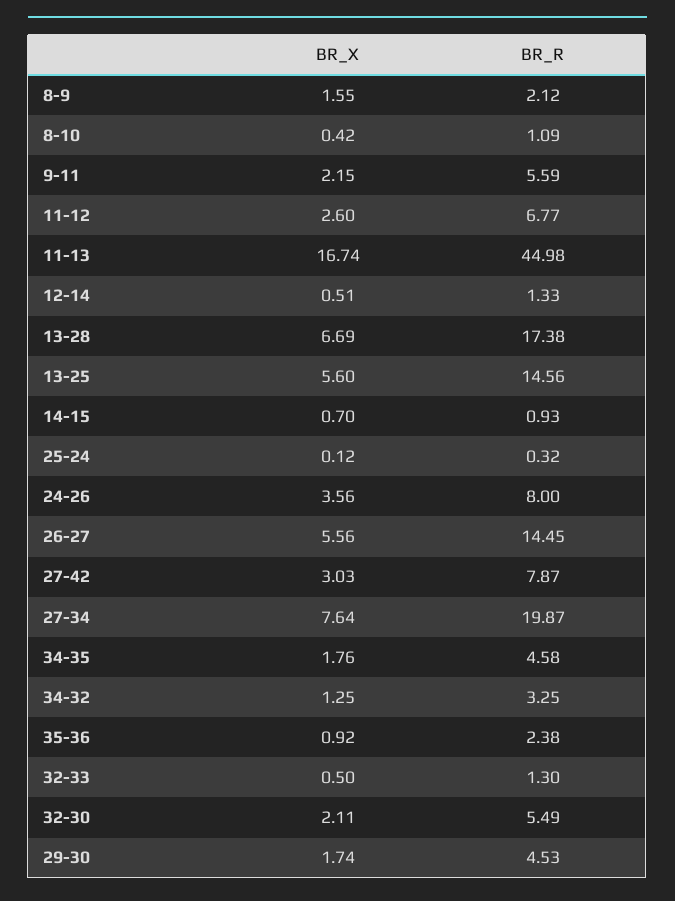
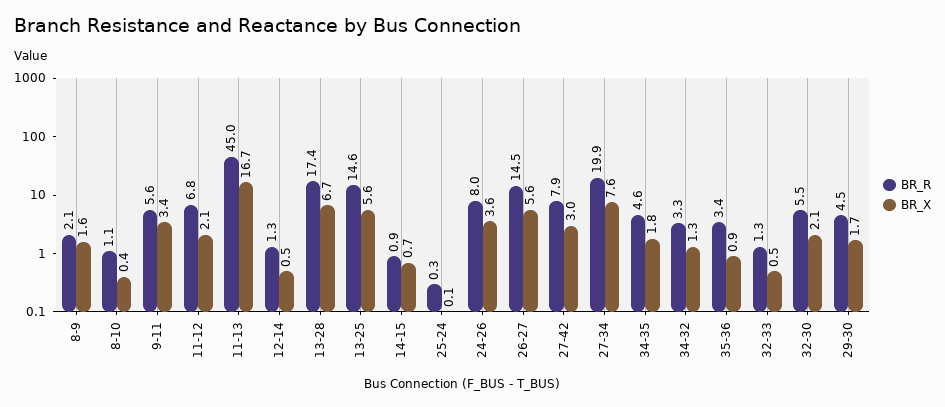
  {
    "BR_X": {
      "8-9": 1.55,
      "8-10": 0.42,
-     "9-11": 2.15,
+     "9-11": 3.4,
-     "11-12": 2.6,
+     "11-12": 2.1,
      "11-13": 16.74,
      "12-14": 0.51,
      "13-28": 6.69,
      "13-25": 5.6,
      "14-15": 0.7,
      "25-24": 0.12,
      "24-26": 3.56,
      "26-27": 5.56,
      "27-42": 3.03,
      "27-34": 7.64,
      "34-35": 1.76,
      "34-32": 1.25,
      "35-36": 0.92,
      "32-33": 0.5,
      "32-30": 2.11,
      "29-30": 1.74
    },
    "BR_R": {
      "8-9": 2.12,
      "8-10": 1.09,
      "9-11": 5.59,
      "11-12": 6.77,
      "11-13": 44.98,
      "12-14": 1.33,
      "13-28": 17.38,
      "13-25": 14.56,
      "14-15": 0.93,
      "25-24": 0.32,
      "24-26": 8,
      "26-27": 14.45,
      "27-42": 7.87,
      "27-34": 19.87,
      "34-35": 4.58,
      "34-32": 3.25,
-     "35-36": 2.38,
+     "35-36": 3.4,
      "32-33": 1.3,
      "32-30": 5.49,
      "29-30": 4.53
    }
  }

